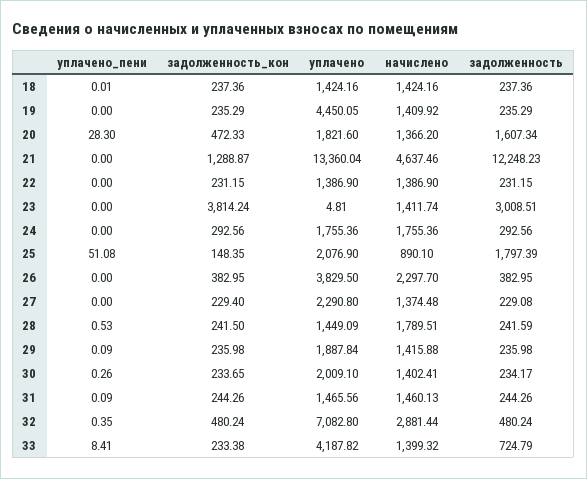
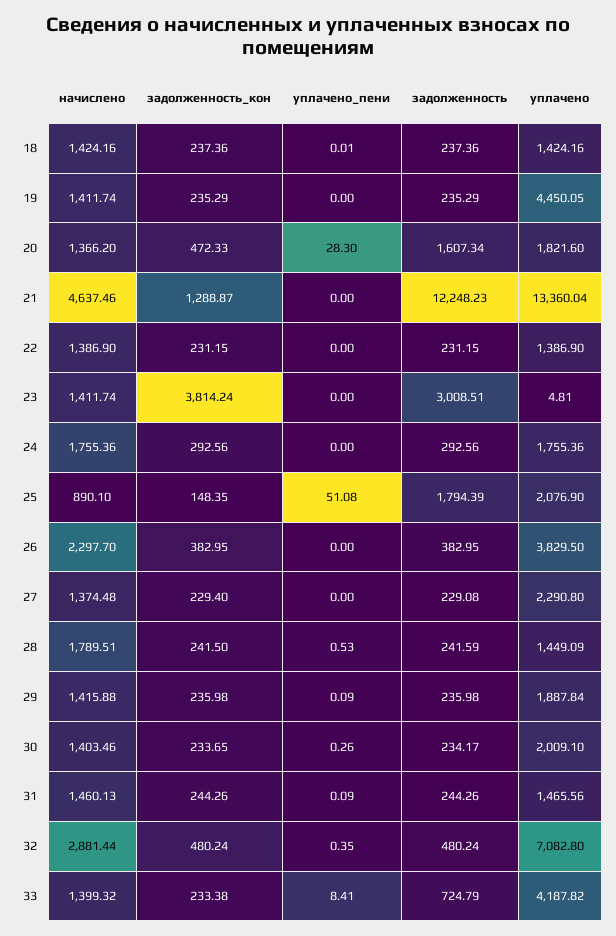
  {
    "уплачено_пени": {
      "18": 0.01,
      "19": 0,
      "20": 28.3,
      "21": 0,
      "22": 0,
      "23": 0,
      "24": 0,
      "25": 51.08,
      "26": 0,
      "27": 0,
      "28": 0.53,
      "29": 0.09,
      "30": 0.26,
      "31": 0.09,
      "32": 0.35,
      "33": 8.41
    },
    "задолженность_кон": {
      "18": 237.36,
      "19": 235.29,
      "20": 472.33,
      "21": 1288.87,
      "22": 231.15,
      "23": 3814.24,
      "24": 292.56,
      "25": 148.35,
      "26": 382.95,
      "27": 229.4,
      "28": 241.5,
      "29": 235.98,
      "30": 233.65,
      "31": 244.26,
      "32": 480.24,
      "33": 233.38
    },
    "уплачено": {
      "18": 1424.16,
      "19": 4450.05,
      "20": 1821.6,
      "21": 13360.04,
      "22": 1386.9,
      "23": 4.81,
      "24": 1755.36,
      "25": 2076.9,
      "26": 3829.5,
      "27": 2290.8,
      "28": 1449.09,
      "29": 1887.84,
      "30": 2009.1,
      "31": 1465.56,
      "32": 7082.8,
      "33": 4187.82
    },
    "начислено": {
      "18": 1424.16,
-     "19": 1409.92,
+     "19": 1411.74,
      "20": 1366.2,
      "21": 4637.46,
      "22": 1386.9,
      "23": 1411.74,
      "24": 1755.36,
      "25": 890.1,
      "26": 2297.7,
      "27": 1374.48,
      "28": 1789.51,
      "29": 1415.88,
-     "30": 1402.41,
+     "30": 1403.46,
      "31": 1460.13,
      "32": 2881.44,
      "33": 1399.32
    },
    "задолженность": {
      "18": 237.36,
      "19": 235.29,
      "20": 1607.34,
      "21": 12248.23,
      "22": 231.15,
      "23": 3008.51,
      "24": 292.56,
-     "25": 1797.39,
+     "25": 1794.39,
      "26": 382.95,
      "27": 229.08,
      "28": 241.59,
      "29": 235.98,
      "30": 234.17,
      "31": 244.26,
      "32": 480.24,
      "33": 724.79
    }
  }

